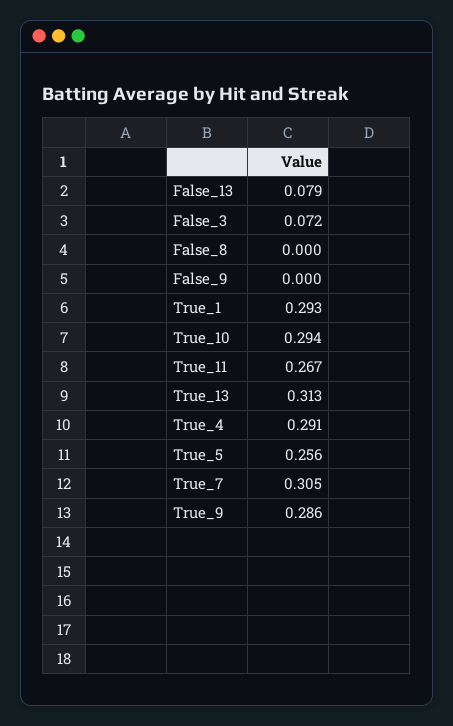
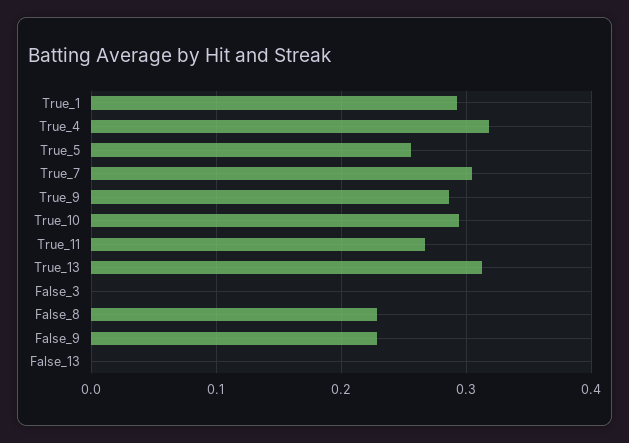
  {
-   "False_13": 0.079,
+   "False_13": 0,
-   "False_3": 0.072,
+   "False_3": 0,
-   "False_8": 0,
+   "False_8": 0.23,
-   "False_9": 0,
+   "False_9": 0.23,
    "True_1": 0.293,
    "True_10": 0.294,
    "True_11": 0.267,
    "True_13": 0.313,
-   "True_4": 0.291,
+   "True_4": 0.32,
    "True_5": 0.256,
    "True_7": 0.305,
    "True_9": 0.286
  }

